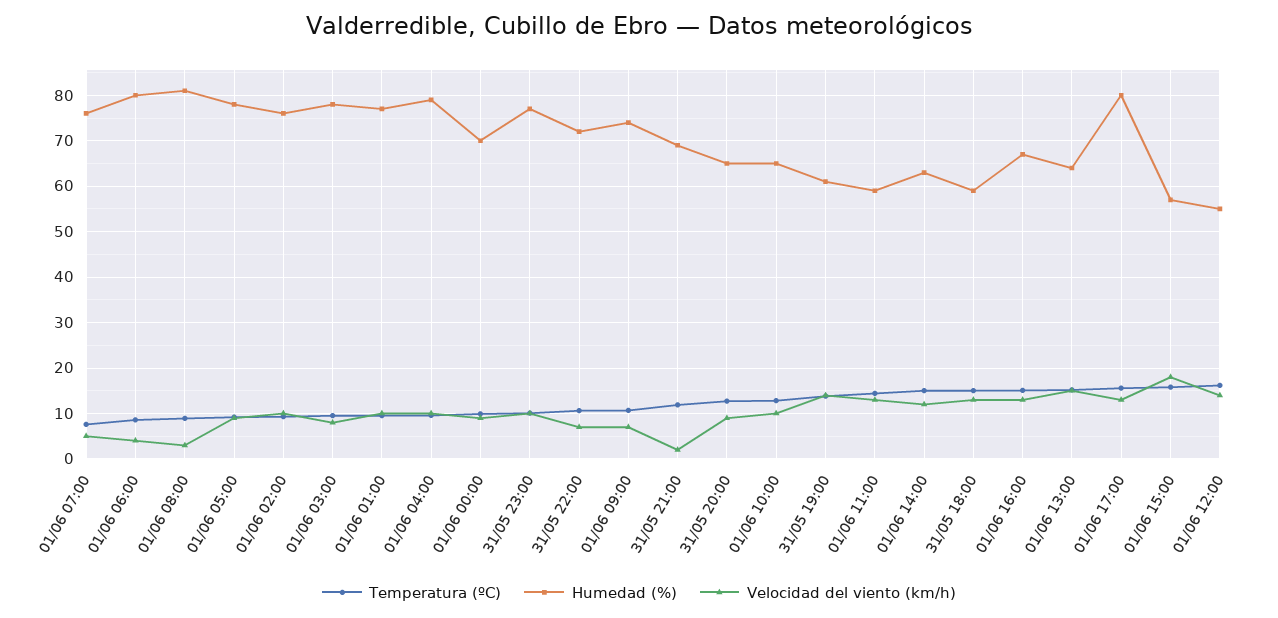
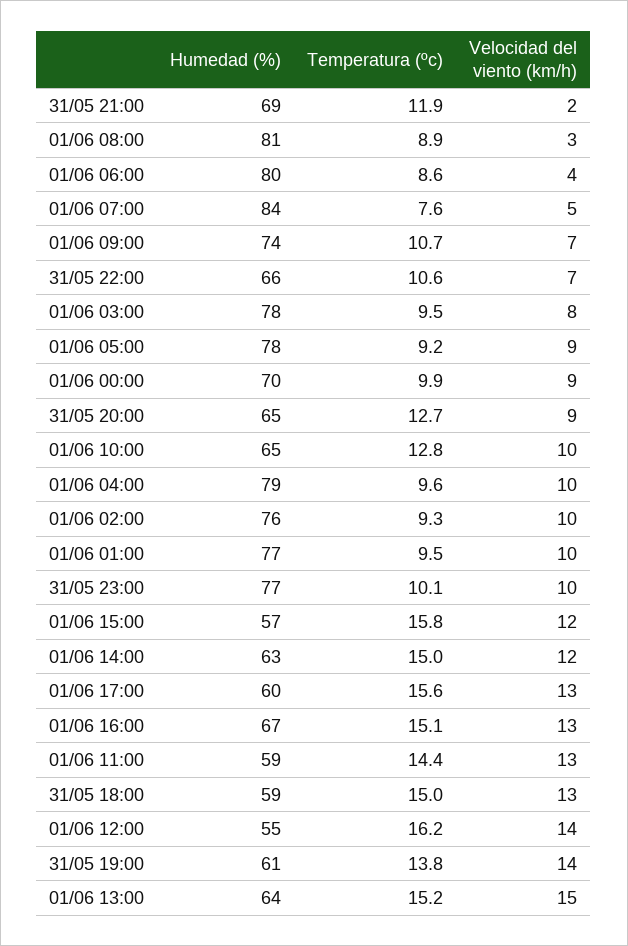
  {
    "Temperatura (ºC)": {
      "01/06 07:00": 7.6,
      "01/06 06:00": 8.6,
      "01/06 08:00": 8.9,
      "01/06 05:00": 9.2,
      "01/06 02:00": 9.3,
      "01/06 03:00": 9.5,
      "01/06 01:00": 9.5,
      "01/06 04:00": 9.6,
      "01/06 00:00": 9.9,
      "31/05 23:00": 10.1,
      "31/05 22:00": 10.6,
      "01/06 09:00": 10.7,
      "31/05 21:00": 11.9,
      "31/05 20:00": 12.7,
      "01/06 10:00": 12.8,
      "31/05 19:00": 13.8,
      "01/06 11:00": 14.4,
      "01/06 14:00": 15,
      "31/05 18:00": 15,
      "01/06 16:00": 15.1,
      "01/06 13:00": 15.2,
      "01/06 17:00": 15.6,
      "01/06 15:00": 15.8,
      "01/06 12:00": 16.2
    },
    "Humedad (%)": {
-     "01/06 07:00": 76,
+     "01/06 07:00": 84,
      "01/06 06:00": 80,
      "01/06 08:00": 81,
      "01/06 05:00": 78,
      "01/06 02:00": 76,
      "01/06 03:00": 78,
      "01/06 01:00": 77,
      "01/06 04:00": 79,
      "01/06 00:00": 70,
      "31/05 23:00": 77,
-     "31/05 22:00": 72,
+     "31/05 22:00": 66,
      "01/06 09:00": 74,
      "31/05 21:00": 69,
      "31/05 20:00": 65,
      "01/06 10:00": 65,
      "31/05 19:00": 61,
      "01/06 11:00": 59,
      "01/06 14:00": 63,
      "31/05 18:00": 59,
      "01/06 16:00": 67,
      "01/06 13:00": 64,
-     "01/06 17:00": 80,
+     "01/06 17:00": 60,
      "01/06 15:00": 57,
      "01/06 12:00": 55
    },
    "Velocidad del viento (km/h)": {
      "01/06 07:00": 5,
      "01/06 06:00": 4,
      "01/06 08:00": 3,
      "01/06 05:00": 9,
      "01/06 02:00": 10,
      "01/06 03:00": 8,
      "01/06 01:00": 10,
      "01/06 04:00": 10,
      "01/06 00:00": 9,
      "31/05 23:00": 10,
      "31/05 22:00": 7,
      "01/06 09:00": 7,
      "31/05 21:00": 2,
      "31/05 20:00": 9,
      "01/06 10:00": 10,
      "31/05 19:00": 14,
      "01/06 11:00": 13,
      "01/06 14:00": 12,
      "31/05 18:00": 13,
      "01/06 16:00": 13,
      "01/06 13:00": 15,
      "01/06 17:00": 13,
-     "01/06 15:00": 18,
+     "01/06 15:00": 12,
      "01/06 12:00": 14
    }
  }

